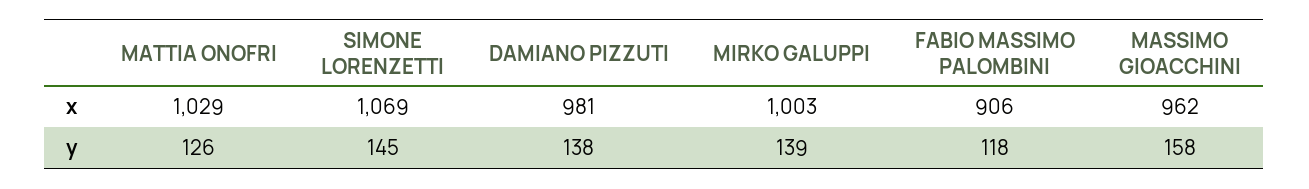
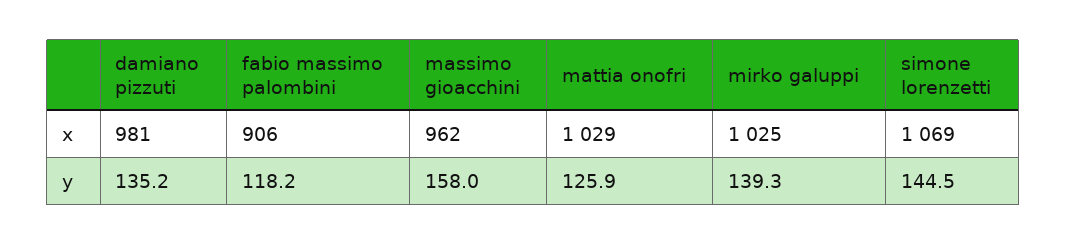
  {
    "MATTIA ONOFRI": {
      "x": 1029,
      "y": 125.9
    },
    "SIMONE LORENZETTI": {
      "x": 1069,
      "y": 144.5
    },
    "DAMIANO PIZZUTI": {
      "x": 981,
-     "y": 138
+     "y": 135.2
    },
    "MIRKO GALUPPI": {
-     "x": 1003,
+     "x": 1025,
      "y": 139.3
    },
    "FABIO MASSIMO PALOMBINI": {
      "x": 906,
      "y": 118.2
    },
    "MASSIMO GIOACCHINI": {
      "x": 962,
      "y": 158
    }
  }

